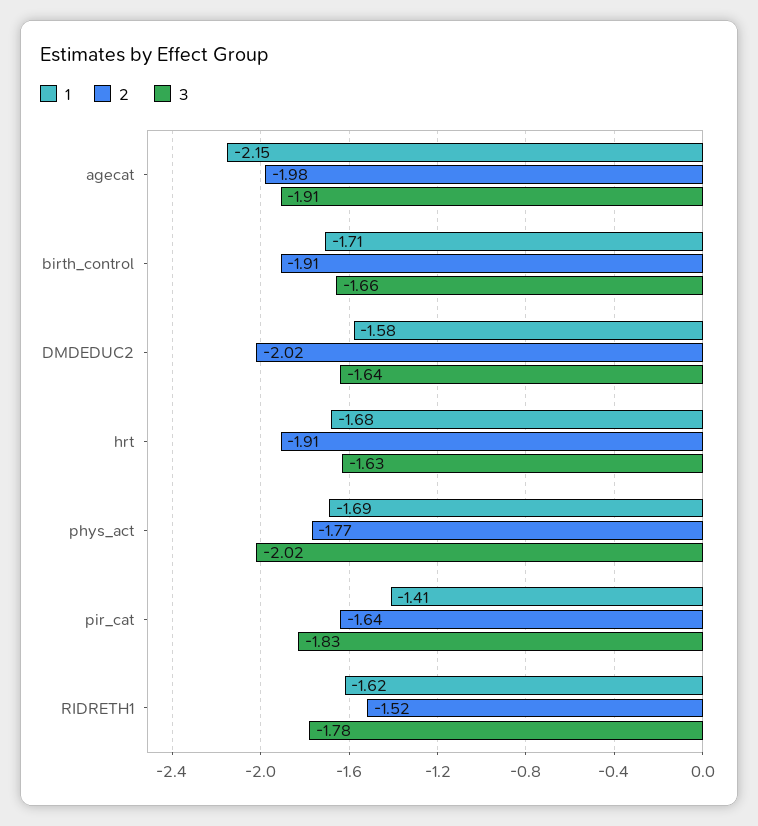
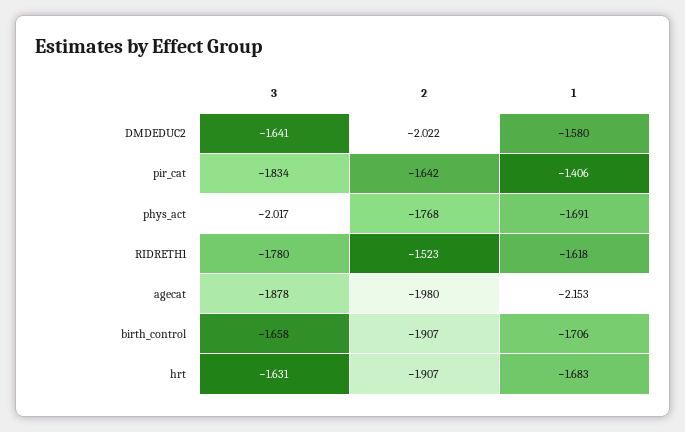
  {
    "1": {
      "agecat": -2.153,
      "birth_control": -1.706,
      "DMDEDUC2": -1.58,
      "hrt": -1.683,
      "phys_act": -1.691,
      "pir_cat": -1.406,
      "RIDRETH1": -1.618
    },
    "2": {
      "agecat": -1.98,
      "birth_control": -1.907,
      "DMDEDUC2": -2.022,
      "hrt": -1.907,
      "phys_act": -1.768,
      "pir_cat": -1.642,
      "RIDRETH1": -1.523
    },
    "3": {
-     "agecat": -1.91,
+     "agecat": -1.878,
      "birth_control": -1.658,
      "DMDEDUC2": -1.641,
      "hrt": -1.631,
      "phys_act": -2.017,
      "pir_cat": -1.834,
      "RIDRETH1": -1.78
    }
  }

